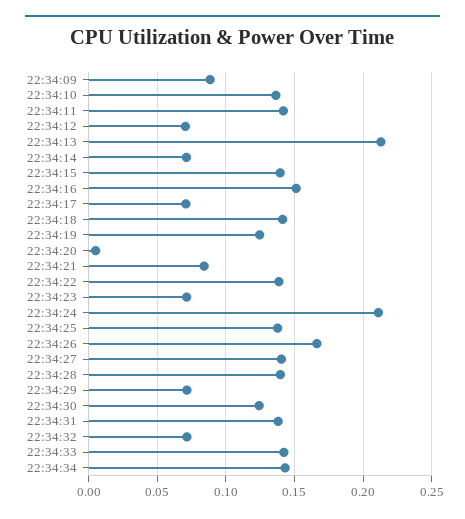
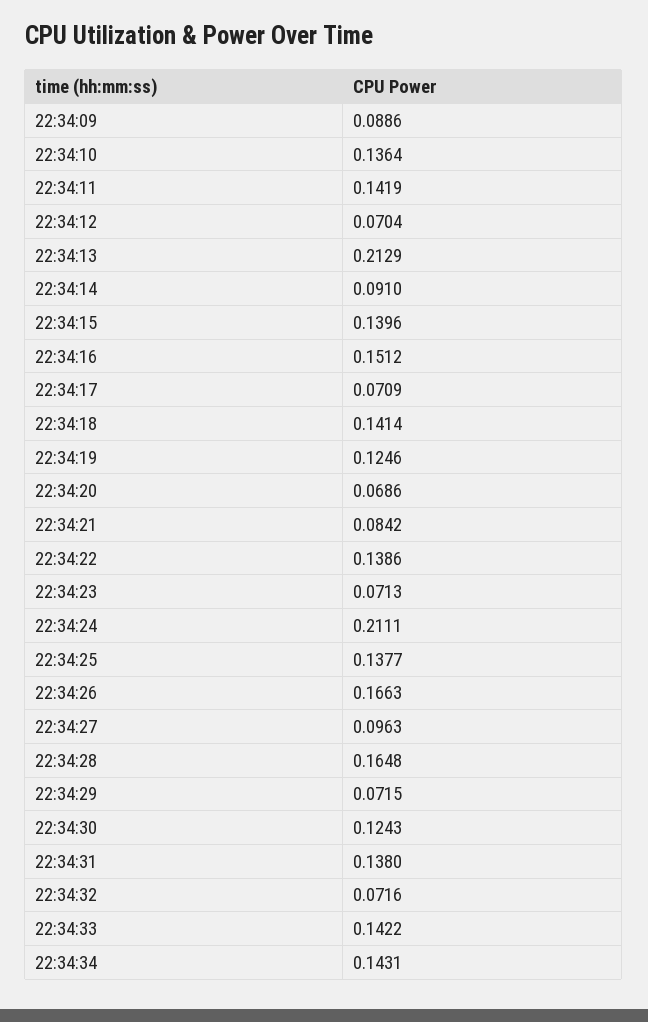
  {
    "22:34:09": 0.0886,
    "22:34:10": 0.1364,
    "22:34:11": 0.1419,
    "22:34:12": 0.0704,
    "22:34:13": 0.2129,
-   "22:34:14": 0.07,
+   "22:34:14": 0.091,
    "22:34:15": 0.1396,
    "22:34:16": 0.1512,
    "22:34:17": 0.0709,
    "22:34:18": 0.1414,
    "22:34:19": 0.1246,
-   "22:34:20": 0.005,
+   "22:34:20": 0.0686,
    "22:34:21": 0.0842,
    "22:34:22": 0.1386,
    "22:34:23": 0.0713,
    "22:34:24": 0.2111,
    "22:34:25": 0.1377,
    "22:34:26": 0.1663,
-   "22:34:27": 0.14,
+   "22:34:27": 0.0963,
-   "22:34:28": 0.14,
+   "22:34:28": 0.1648,
    "22:34:29": 0.0715,
    "22:34:30": 0.1243,
    "22:34:31": 0.138,
    "22:34:32": 0.0716,
    "22:34:33": 0.1422,
    "22:34:34": 0.1431
  }

